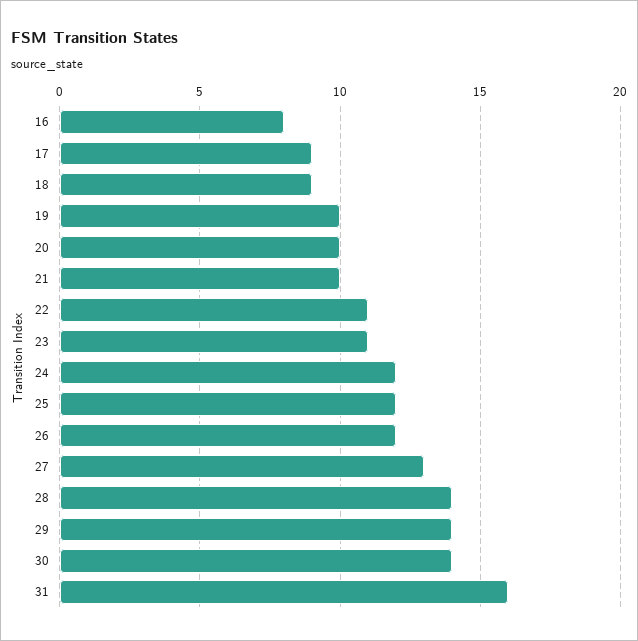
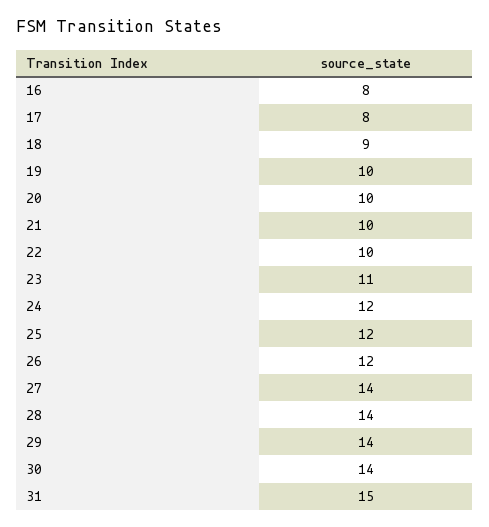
  {
    "16": 8,
-   "17": 9,
+   "17": 8,
    "18": 9,
    "19": 10,
    "20": 10,
    "21": 10,
-   "22": 11,
+   "22": 10,
    "23": 11,
    "24": 12,
    "25": 12,
    "26": 12,
-   "27": 13,
+   "27": 14,
    "28": 14,
    "29": 14,
    "30": 14,
-   "31": 16
+   "31": 15
  }

